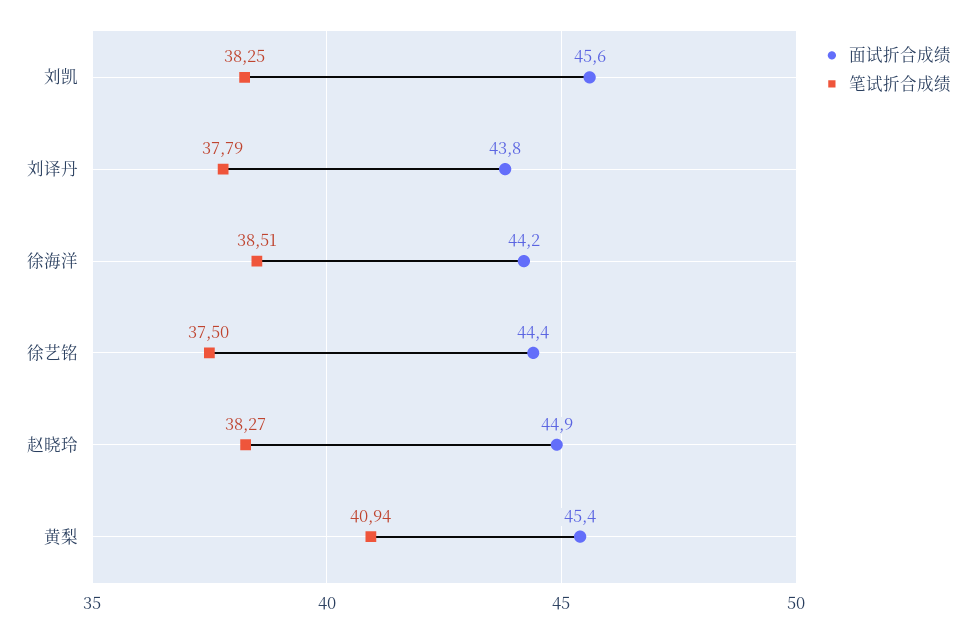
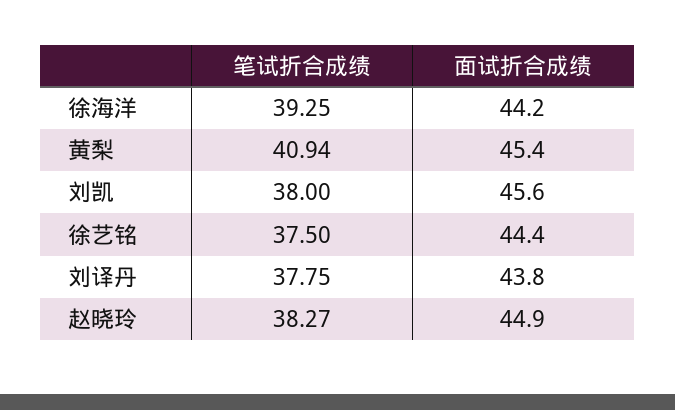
  {
    "面试折合成绩": {
      "刘凯": 45.6,
      "刘译丹": 43.8,
      "徐海洋": 44.2,
      "徐艺铭": 44.4,
      "赵晓玲": 44.9,
      "黄梨": 45.4
    },
    "笔试折合成绩": {
-     "刘凯": 38.25,
+     "刘凯": 38,
-     "刘译丹": 37.79,
+     "刘译丹": 37.75,
-     "徐海洋": 38.51,
+     "徐海洋": 39.25,
      "徐艺铭": 37.5,
      "赵晓玲": 38.27,
      "黄梨": 40.94
    }
  }

